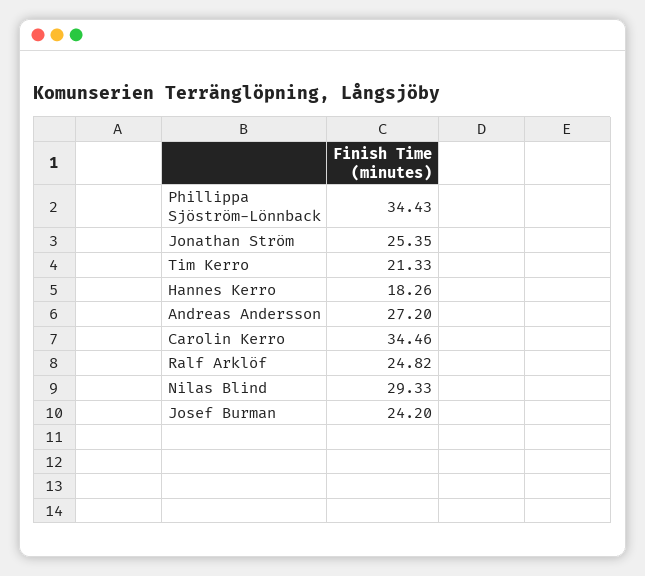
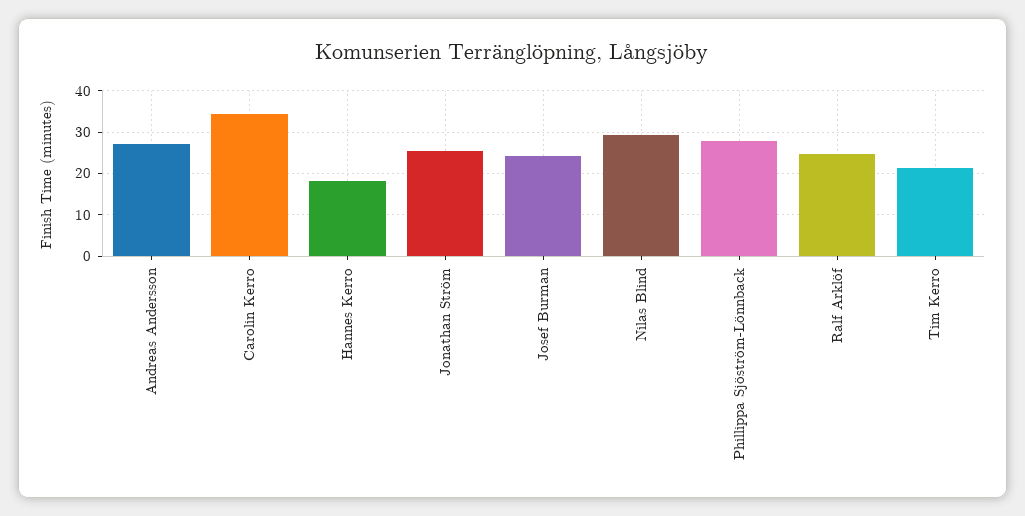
  {
-   "Phillippa Sjöström-Lönnback": 34.43,
+   "Phillippa Sjöström-Lönnback": 28,
    "Jonathan Ström": 25.35,
    "Tim Kerro": 21.33,
    "Hannes Kerro": 18.26,
    "Andreas Andersson": 27.2,
    "Carolin Kerro": 34.46,
    "Ralf Arklöf": 24.82,
    "Nilas Blind": 29.33,
    "Josef Burman": 24.2
  }

